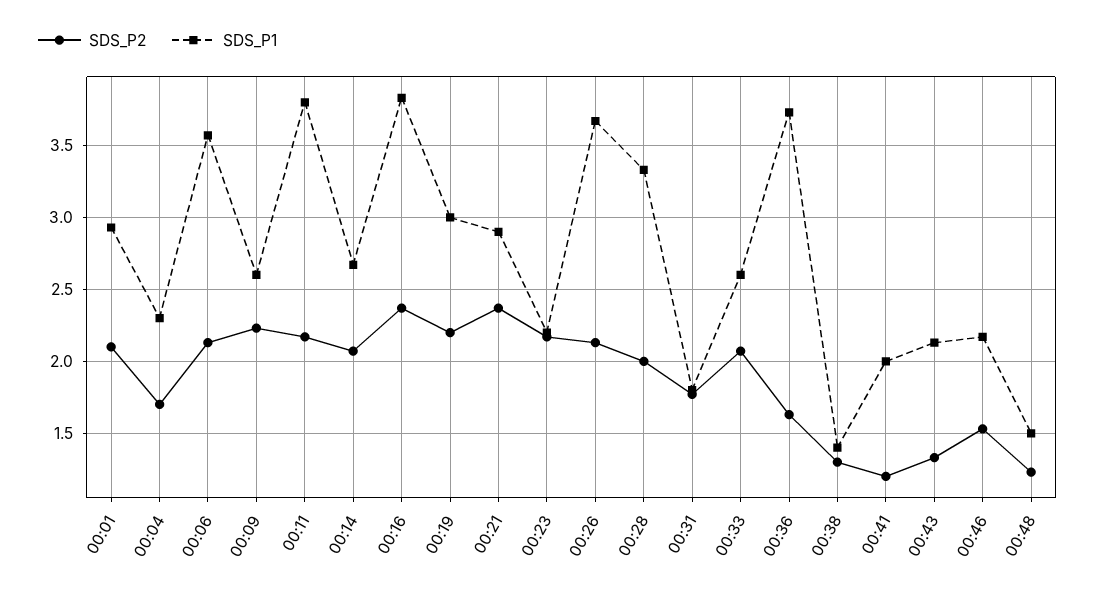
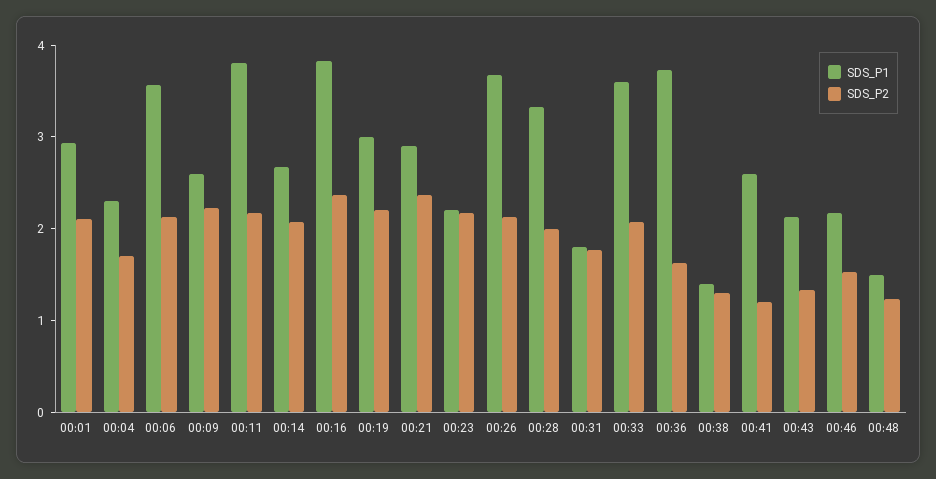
  {
    "SDS_P2": {
      "00:01": 2.1,
      "00:04": 1.7,
      "00:06": 2.15,
      "00:09": 2.25,
      "00:11": 2.15,
      "00:14": 2.05,
      "00:16": 2.35,
      "00:19": 2.2,
      "00:21": 2.35,
      "00:23": 2.15,
      "00:26": 2.15,
      "00:28": 2,
      "00:31": 1.75,
      "00:33": 2.05,
      "00:36": 1.65,
      "00:38": 1.3,
      "00:41": 1.2,
      "00:43": 1.35,
      "00:46": 1.55,
      "00:48": 1.25
    },
    "SDS_P1": {
      "00:01": 2.95,
      "00:04": 2.3,
      "00:06": 3.55,
      "00:09": 2.6,
      "00:11": 3.8,
      "00:14": 2.65,
      "00:16": 3.85,
      "00:19": 3,
      "00:21": 2.9,
      "00:23": 2.2,
      "00:26": 3.65,
      "00:28": 3.35,
      "00:31": 1.8,
-     "00:33": 2.6,
+     "00:33": 3.6,
      "00:36": 3.75,
      "00:38": 1.4,
-     "00:41": 2,
+     "00:41": 2.6,
      "00:43": 2.15,
      "00:46": 2.15,
      "00:48": 1.5
    }
  }

